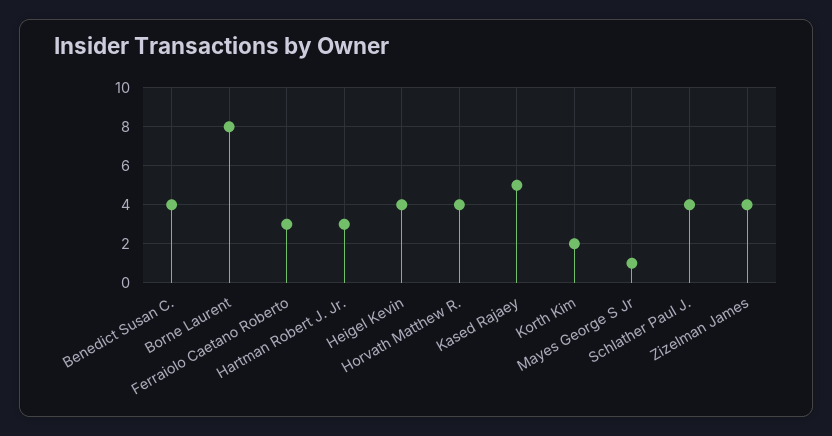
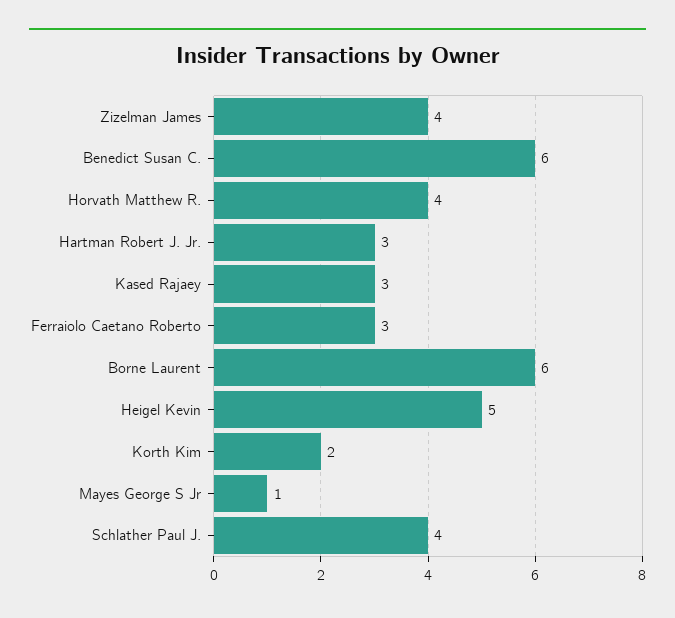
  {
-   "Benedict Susan C.": 4,
+   "Benedict Susan C.": 6,
-   "Borne Laurent": 8,
+   "Borne Laurent": 6,
    "Ferraiolo Caetano Roberto": 3,
    "Hartman Robert J. Jr.": 3,
-   "Heigel Kevin": 4,
+   "Heigel Kevin": 5,
    "Horvath Matthew R.": 4,
-   "Kased Rajaey": 5,
+   "Kased Rajaey": 3,
    "Korth Kim": 2,
    "Mayes George S Jr": 1,
    "Schlather Paul J.": 4,
    "Zizelman James": 4
  }

